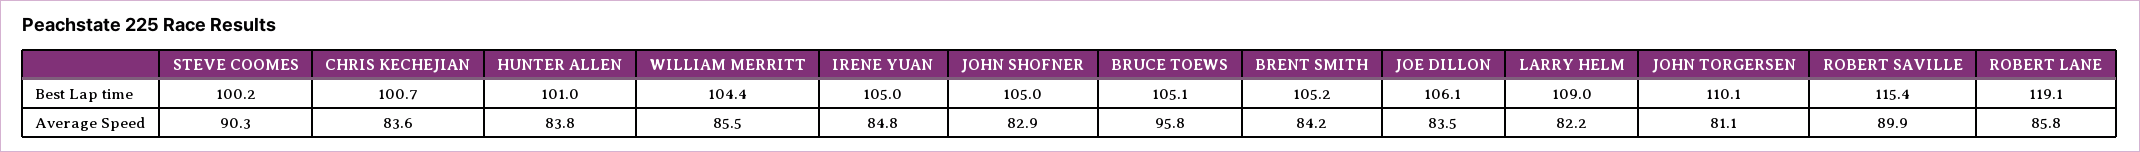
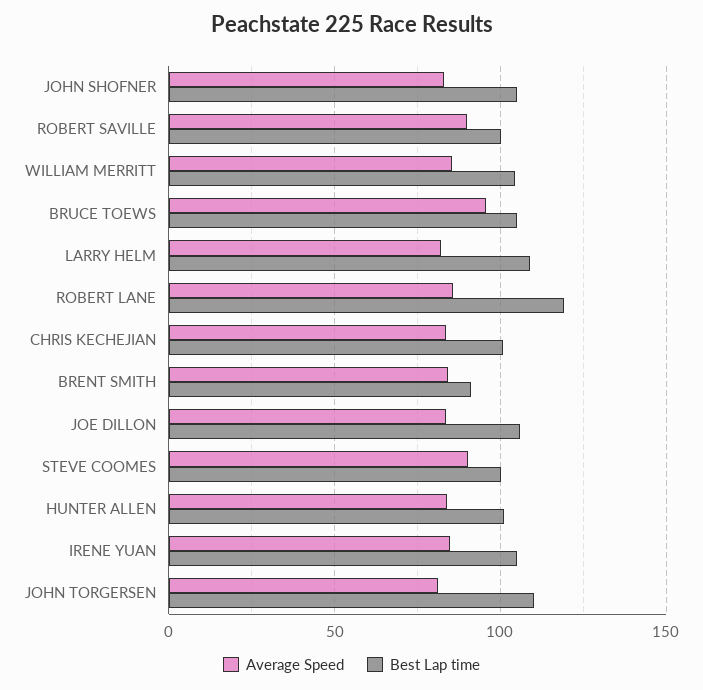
  {
    "Best Lap time": {
      "STEVE COOMES": 100.2,
      "CHRIS KECHEJIAN": 100.7,
      "HUNTER ALLEN": 101,
      "WILLIAM MERRITT": 104.4,
      "IRENE YUAN": 105,
      "JOHN SHOFNER": 105,
      "BRUCE TOEWS": 105.1,
-     "BRENT SMITH": 105.2,
+     "BRENT SMITH": 90,
      "JOE DILLON": 106.1,
      "LARRY HELM": 109,
      "JOHN TORGERSEN": 110.1,
-     "ROBERT SAVILLE": 115.4,
+     "ROBERT SAVILLE": 100,
      "ROBERT LANE": 119.1
    },
    "Average Speed": {
      "STEVE COOMES": 90.3,
      "CHRIS KECHEJIAN": 83.6,
      "HUNTER ALLEN": 83.8,
      "WILLIAM MERRITT": 85.5,
      "IRENE YUAN": 84.8,
      "JOHN SHOFNER": 82.9,
      "BRUCE TOEWS": 95.8,
      "BRENT SMITH": 84.2,
      "JOE DILLON": 83.5,
      "LARRY HELM": 82.2,
      "JOHN TORGERSEN": 81.1,
      "ROBERT SAVILLE": 89.9,
      "ROBERT LANE": 85.8
    }
  }

